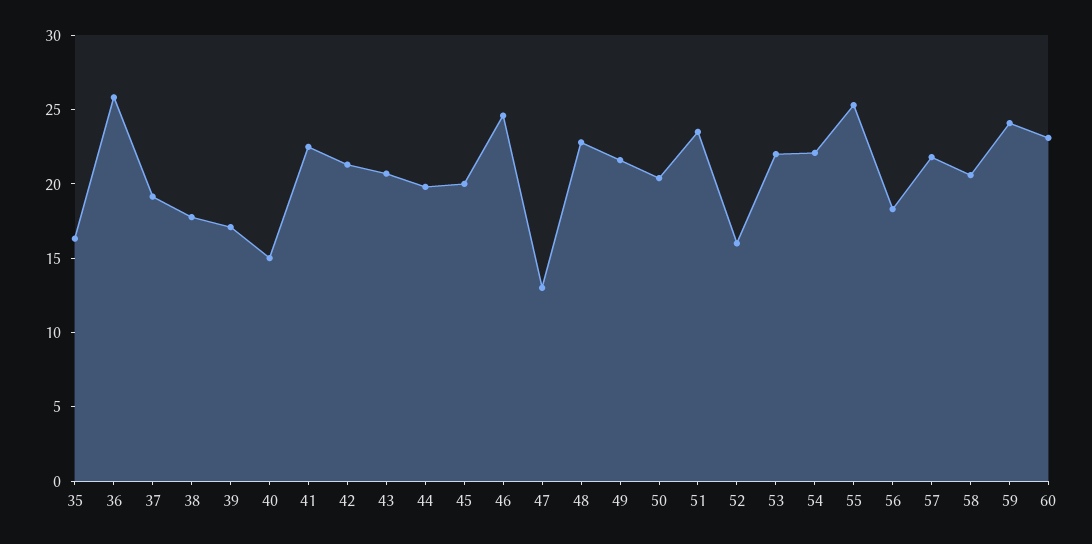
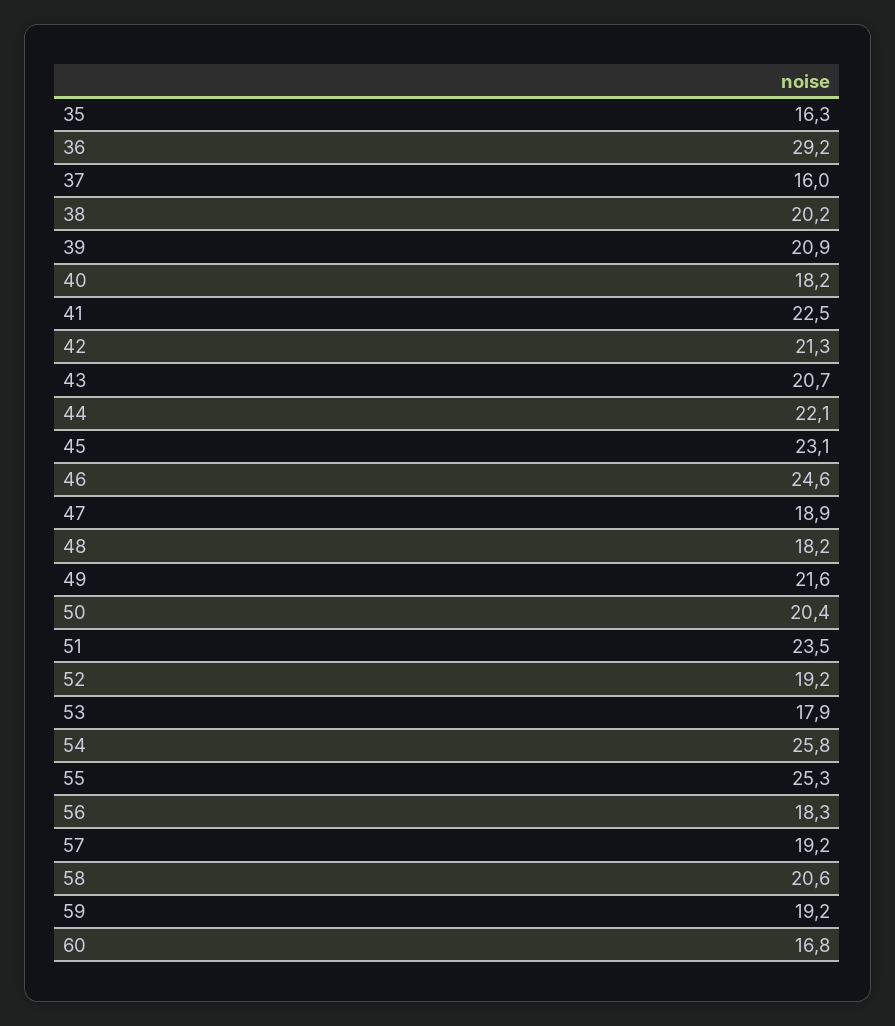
  {
    "35": 16.3,
-   "36": 26,
+   "36": 29.2,
-   "37": 19,
+   "37": 16,
-   "38": 18,
+   "38": 20.2,
-   "39": 17,
+   "39": 20.9,
-   "40": 15,
+   "40": 18.2,
    "41": 22.5,
    "42": 21.3,
    "43": 20.7,
-   "44": 20,
+   "44": 22.1,
-   "45": 20,
+   "45": 23.1,
    "46": 24.6,
-   "47": 13,
+   "47": 18.9,
-   "48": 23,
+   "48": 18.2,
    "49": 21.6,
    "50": 20.4,
    "51": 23.5,
-   "52": 16,
+   "52": 19.2,
-   "53": 22,
+   "53": 17.9,
-   "54": 22,
+   "54": 25.8,
    "55": 25.3,
    "56": 18.3,
-   "57": 22,
+   "57": 19.2,
    "58": 20.6,
-   "59": 24,
+   "59": 19.2,
-   "60": 23
+   "60": 16.8
  }

